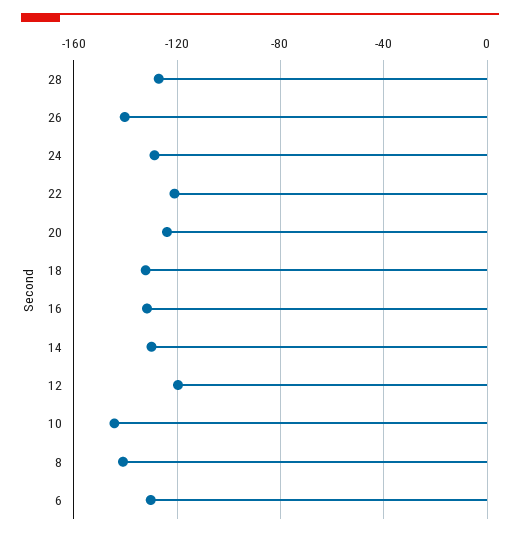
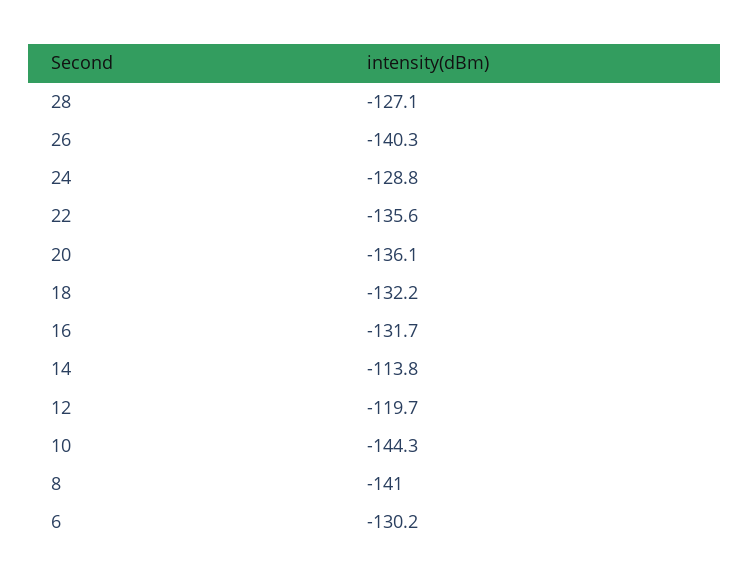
  {
    "28": -127.1,
    "26": -140.3,
    "24": -128.8,
-   "22": -120,
+   "22": -135.6,
-   "20": -125,
+   "20": -136.1,
    "18": -132.2,
    "16": -131.7,
-   "14": -130,
+   "14": -113.8,
    "12": -119.7,
    "10": -144.3,
    "8": -141,
    "6": -130.2
  }

